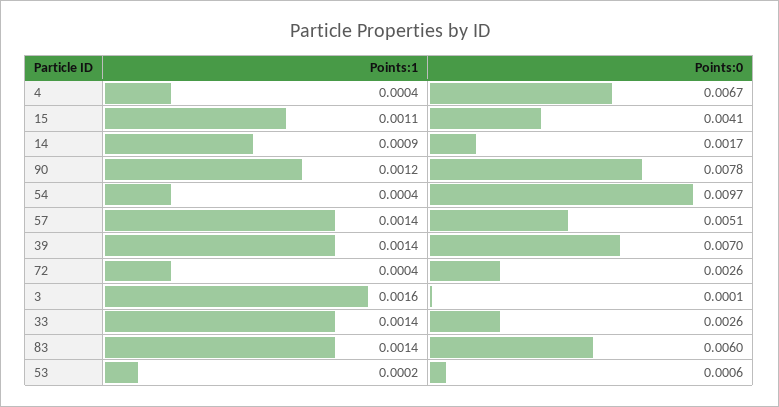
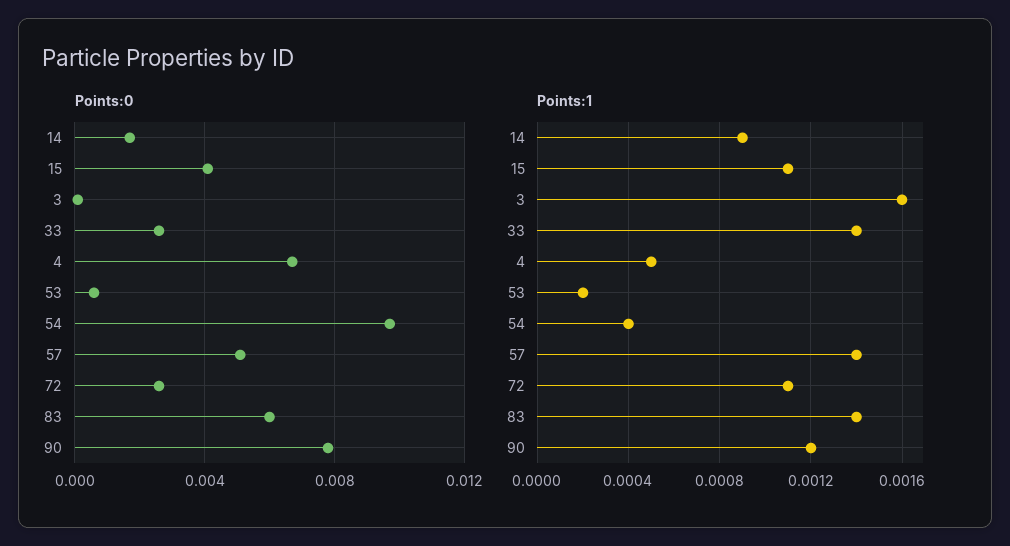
  {
    "Points:1": {
-     "4": 0.0004,
+     "4": 0.0005,
      "15": 0.0011,
      "14": 0.0009,
      "90": 0.0012,
      "54": 0.0004,
      "57": 0.0014,
-     "39": 0.0014,
-     "72": 0.0004,
+     "72": 0.0011,
      "3": 0.0016,
      "33": 0.0014,
      "83": 0.0014,
      "53": 0.0002
    },
    "Points:0": {
      "4": 0.0067,
      "15": 0.0041,
      "14": 0.0017,
      "90": 0.0078,
      "54": 0.0097,
      "57": 0.0051,
-     "39": 0.007,
      "72": 0.0026,
      "3": 0.0001,
      "33": 0.0026,
      "83": 0.006,
      "53": 0.0006
    }
  }

